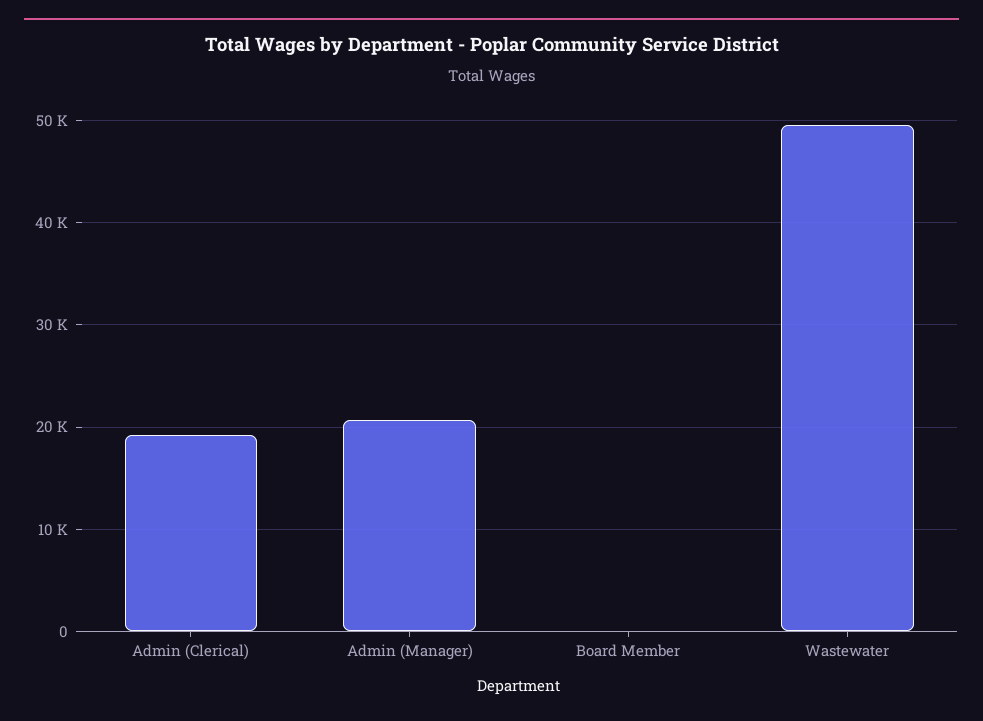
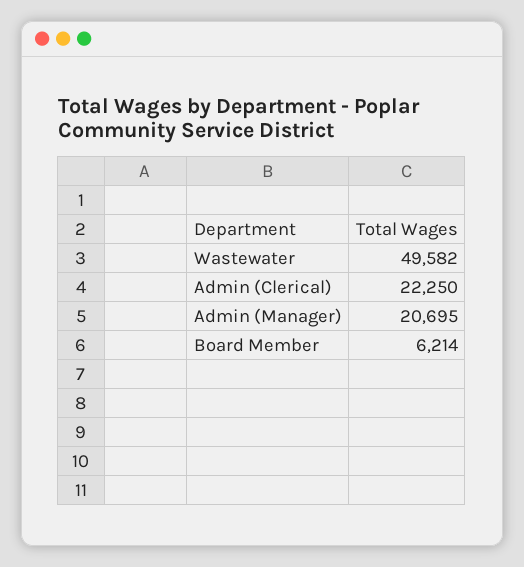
  {
-   "Admin (Clerical)": 19000,
+   "Admin (Clerical)": 22250,
    "Admin (Manager)": 20695,
-   "Board Member": 0,
+   "Board Member": 6214,
    "Wastewater": 49582
  }

